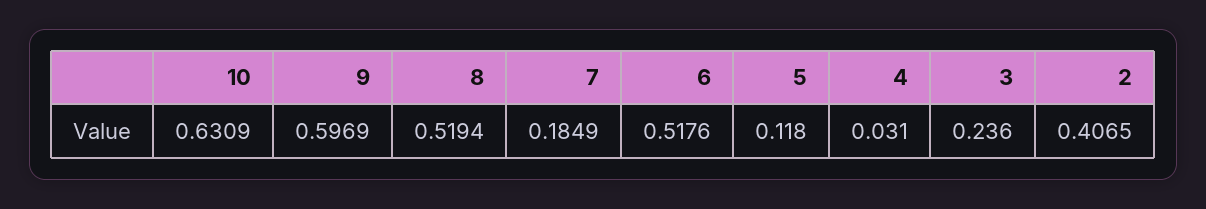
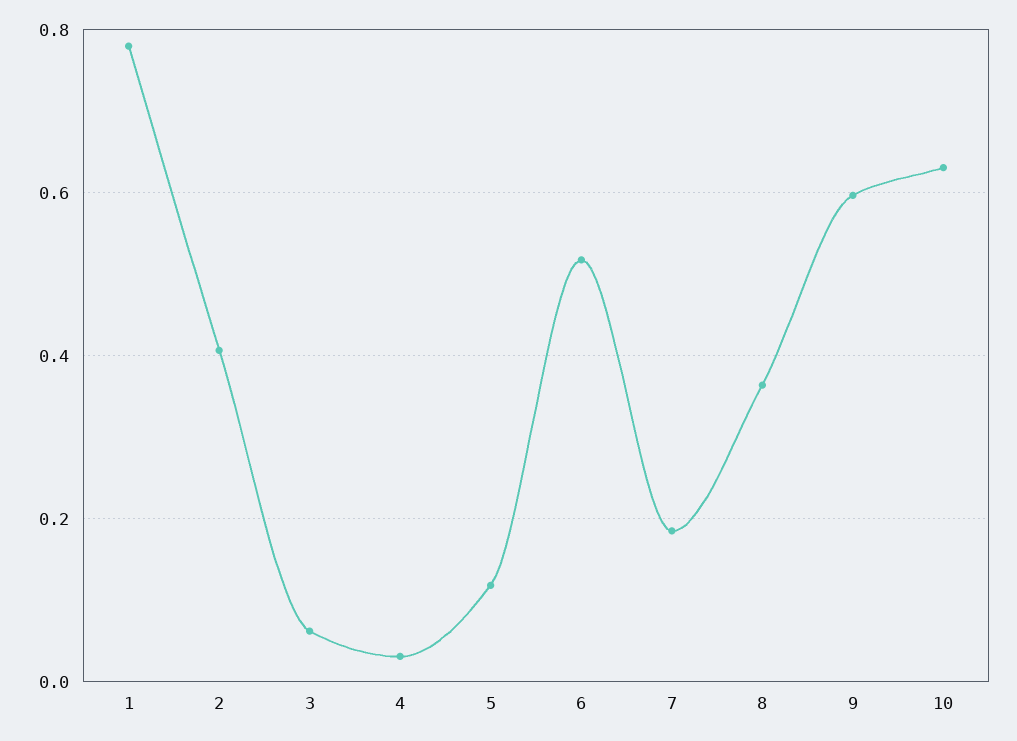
  {
    "10": 0.6309,
    "9": 0.5969,
-   "8": 0.5194,
+   "8": 0.36,
    "7": 0.1849,
    "6": 0.5176,
    "5": 0.118,
    "4": 0.031,
-   "3": 0.236,
+   "3": 0.06,
-   "2": 0.4065
+   "2": 0.4065,
+   "1": 0.78
  }

